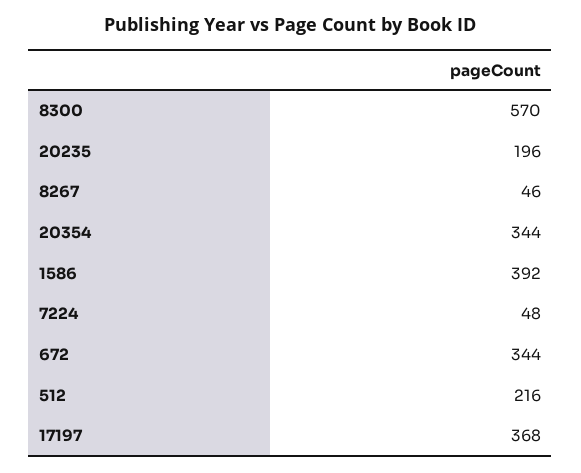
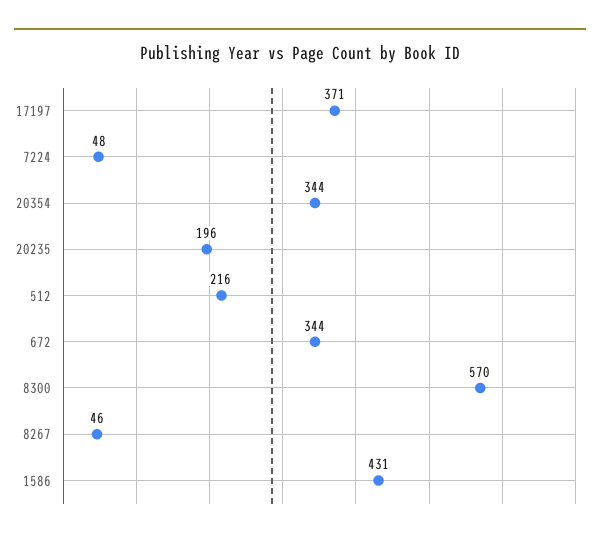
  {
    "8300": 570,
    "20235": 196,
    "8267": 46,
    "20354": 344,
-   "1586": 392,
+   "1586": 431,
    "7224": 48,
    "672": 344,
    "512": 216,
-   "17197": 368
+   "17197": 371
  }

